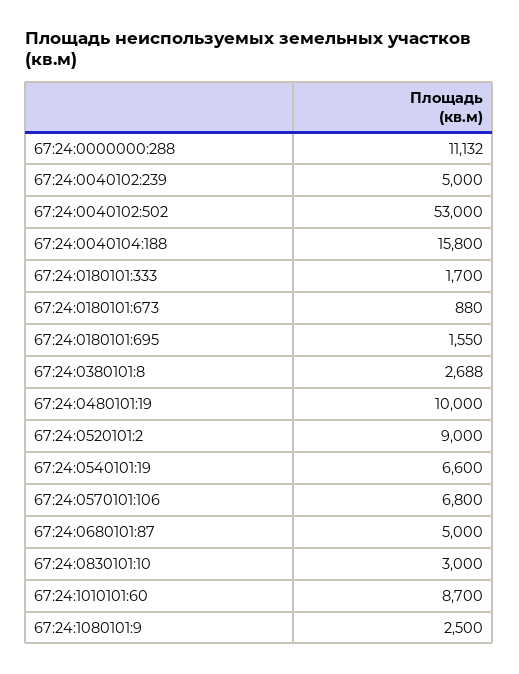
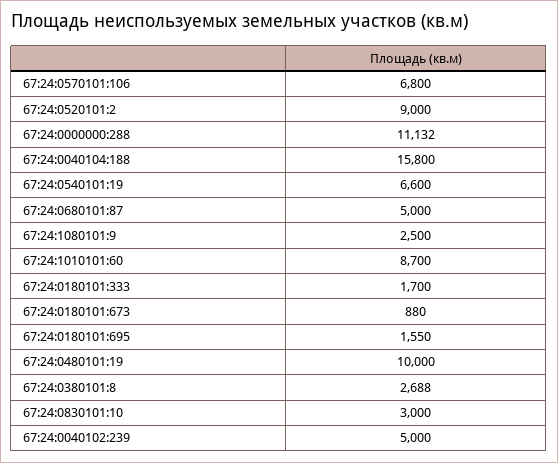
  {
    "67:24:0000000:288": 11132,
    "67:24:0040102:239": 5000,
-   "67:24:0040102:502": 53000,
    "67:24:0040104:188": 15800,
    "67:24:0180101:333": 1700,
    "67:24:0180101:673": 880,
    "67:24:0180101:695": 1550,
    "67:24:0380101:8": 2688,
    "67:24:0480101:19": 10000,
    "67:24:0520101:2": 9000,
    "67:24:0540101:19": 6600,
    "67:24:0570101:106": 6800,
    "67:24:0680101:87": 5000,
    "67:24:0830101:10": 3000,
    "67:24:1010101:60": 8700,
    "67:24:1080101:9": 2500
  }

